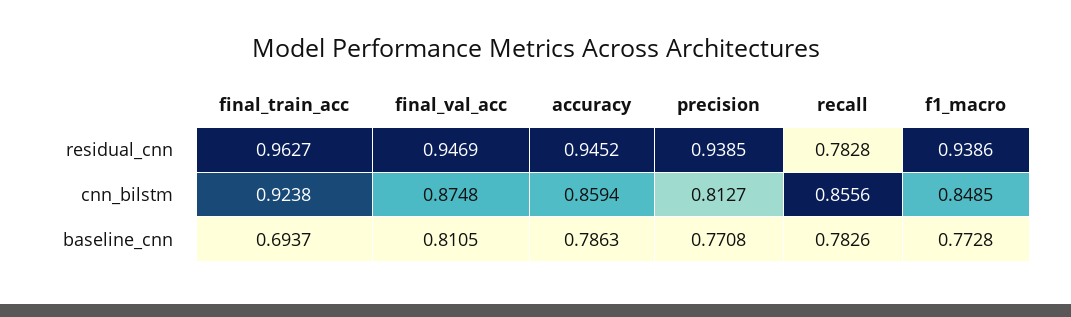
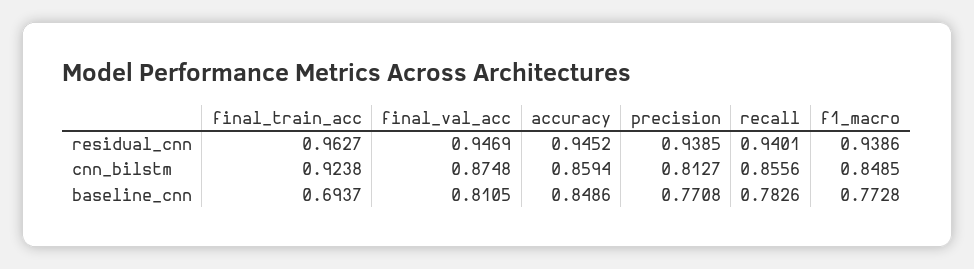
  {
    "final_train_acc": {
      "residual_cnn": 0.9627,
      "cnn_bilstm": 0.9238,
      "baseline_cnn": 0.6937
    },
    "final_val_acc": {
      "residual_cnn": 0.9469,
      "cnn_bilstm": 0.8748,
      "baseline_cnn": 0.8105
    },
    "accuracy": {
      "residual_cnn": 0.9452,
      "cnn_bilstm": 0.8594,
-     "baseline_cnn": 0.7863
+     "baseline_cnn": 0.8486
    },
    "precision": {
      "residual_cnn": 0.9385,
      "cnn_bilstm": 0.8127,
      "baseline_cnn": 0.7708
    },
    "recall": {
-     "residual_cnn": 0.7828,
+     "residual_cnn": 0.9401,
      "cnn_bilstm": 0.8556,
      "baseline_cnn": 0.7826
    },
    "f1_macro": {
      "residual_cnn": 0.9386,
      "cnn_bilstm": 0.8485,
      "baseline_cnn": 0.7728
    }
  }

